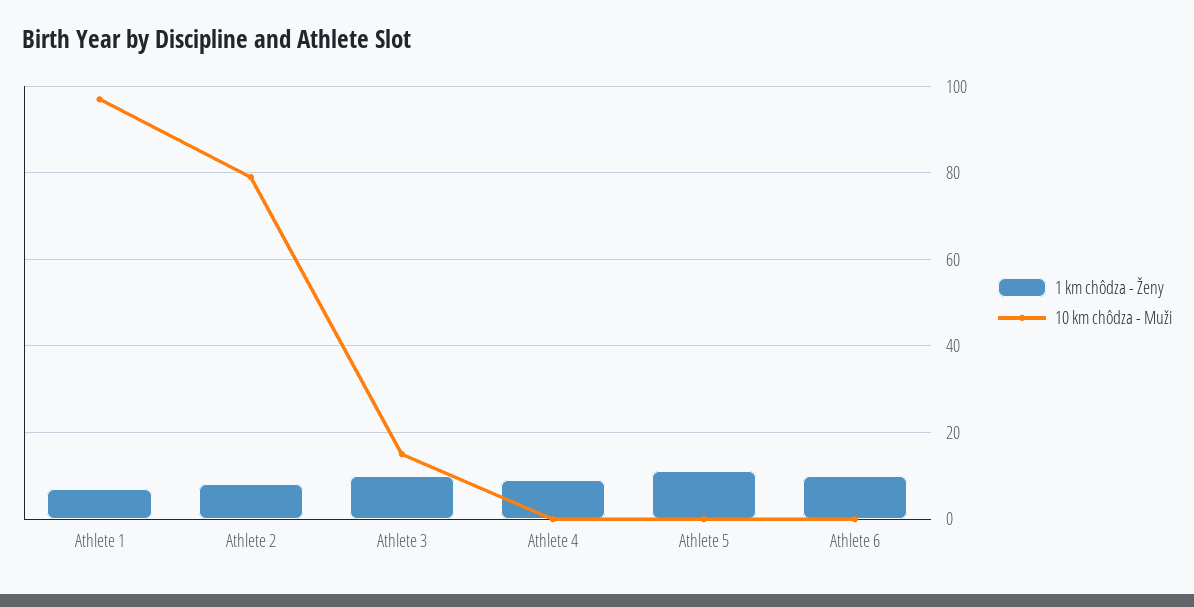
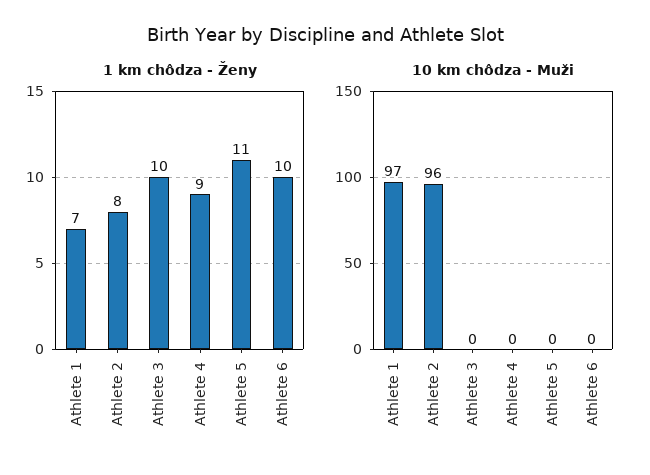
  {
    "1 km chôdza - Ženy": {
      "Athlete 1": 7,
      "Athlete 2": 8,
      "Athlete 3": 10,
      "Athlete 4": 9,
      "Athlete 5": 11,
      "Athlete 6": 10
    },
    "10 km chôdza - Muži": {
      "Athlete 1": 97,
-     "Athlete 2": 80,
+     "Athlete 2": 96,
-     "Athlete 3": 15,
+     "Athlete 3": 0,
      "Athlete 4": 0,
      "Athlete 5": 0,
      "Athlete 6": 0
    }
  }

